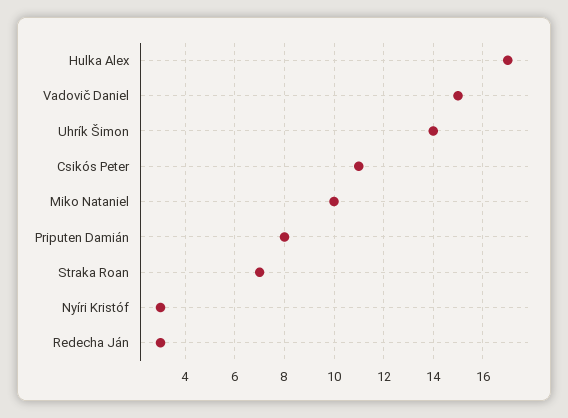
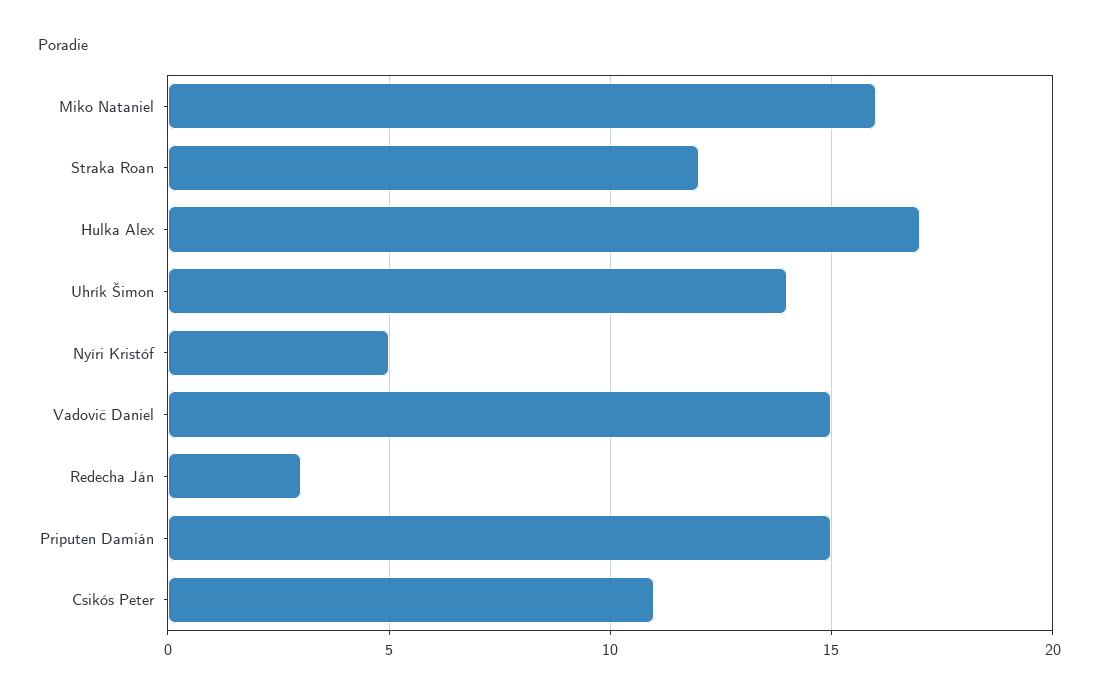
  {
    "Hulka Alex": 17,
    "Vadovič Daniel": 15,
    "Uhrík Šimon": 14,
    "Csikós Peter": 11,
-   "Miko Nataniel": 10,
+   "Miko Nataniel": 16,
-   "Priputen Damián": 8,
+   "Priputen Damián": 15,
-   "Straka Roan": 7,
+   "Straka Roan": 12,
-   "Nyíri Kristóf": 3,
+   "Nyíri Kristóf": 5,
    "Redecha Ján": 3
  }

